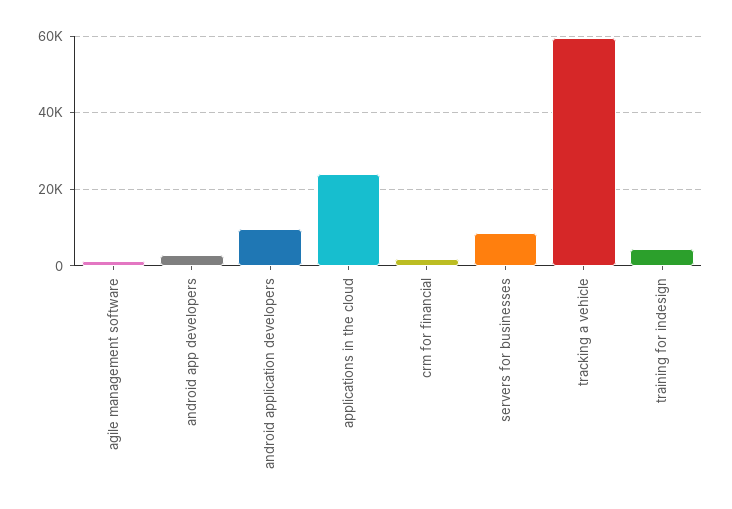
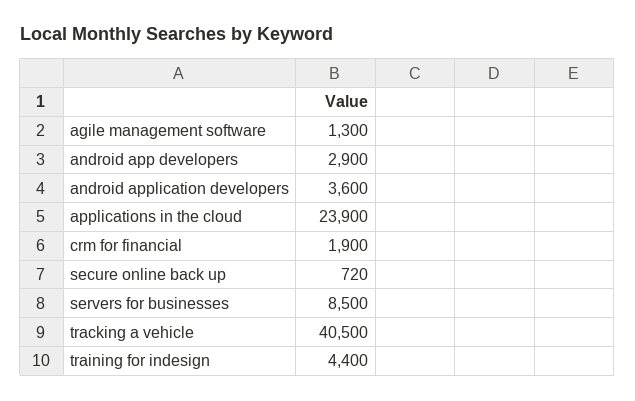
  {
    "agile management software": 1300,
    "android app developers": 2900,
-   "android application developers": 10000,
+   "android application developers": 3600,
    "applications in the cloud": 23900,
    "crm for financial": 1900,
    "servers for businesses": 8500,
-   "tracking a vehicle": 60000,
+   "tracking a vehicle": 40500,
-   "training for indesign": 4400
+   "training for indesign": 4400,
+   "secure online back up": 720
  }

